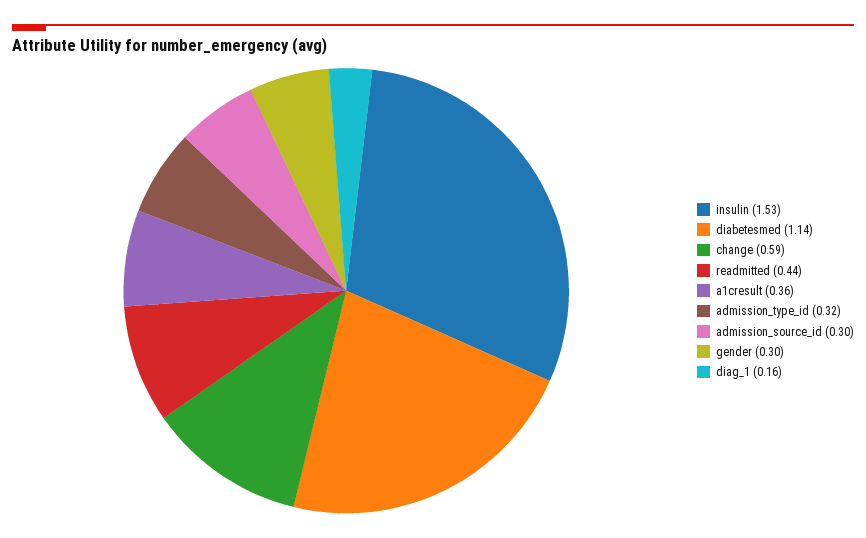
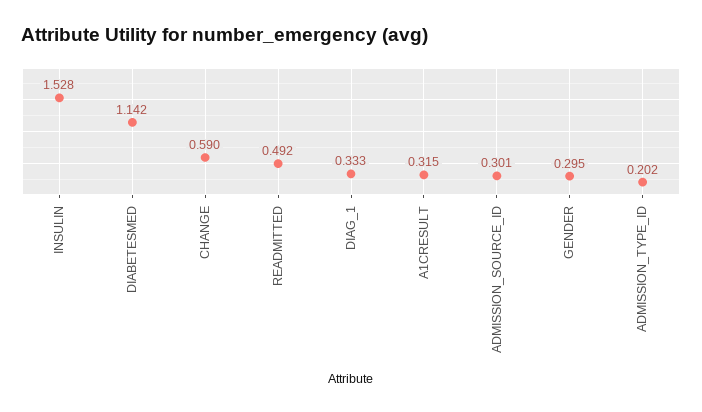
  {
    "insulin": 1.528,
    "diabetesmed": 1.142,
    "change": 0.59,
-   "readmitted": 0.44,
+   "readmitted": 0.492,
-   "a1cresult": 0.36,
+   "a1cresult": 0.315,
-   "admission_type_id": 0.32,
+   "admission_type_id": 0.202,
    "admission_source_id": 0.301,
    "gender": 0.295,
-   "diag_1": 0.16
+   "diag_1": 0.333
  }

